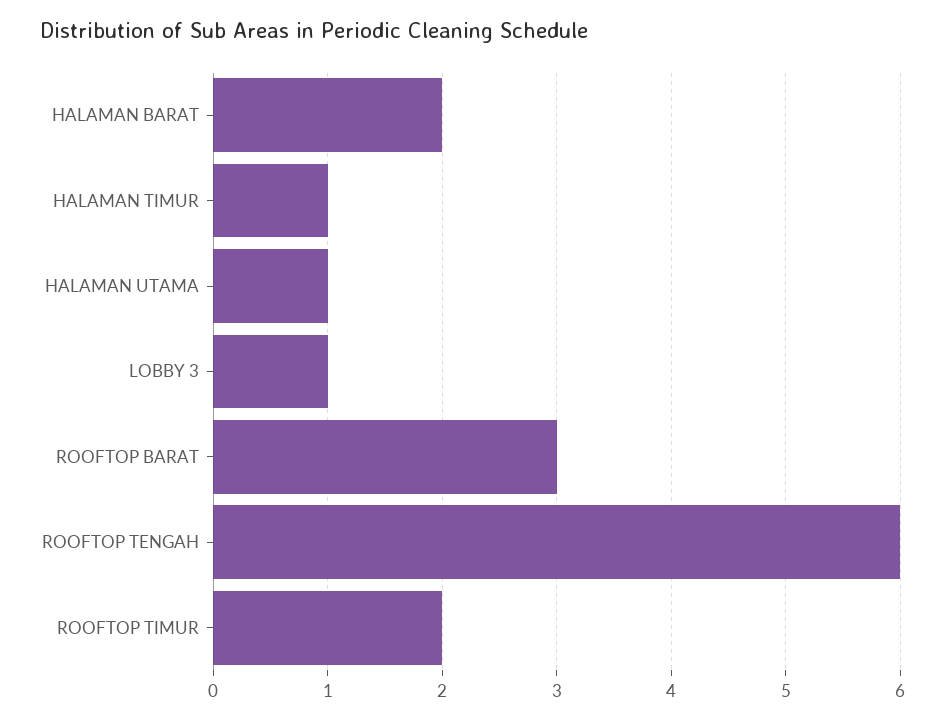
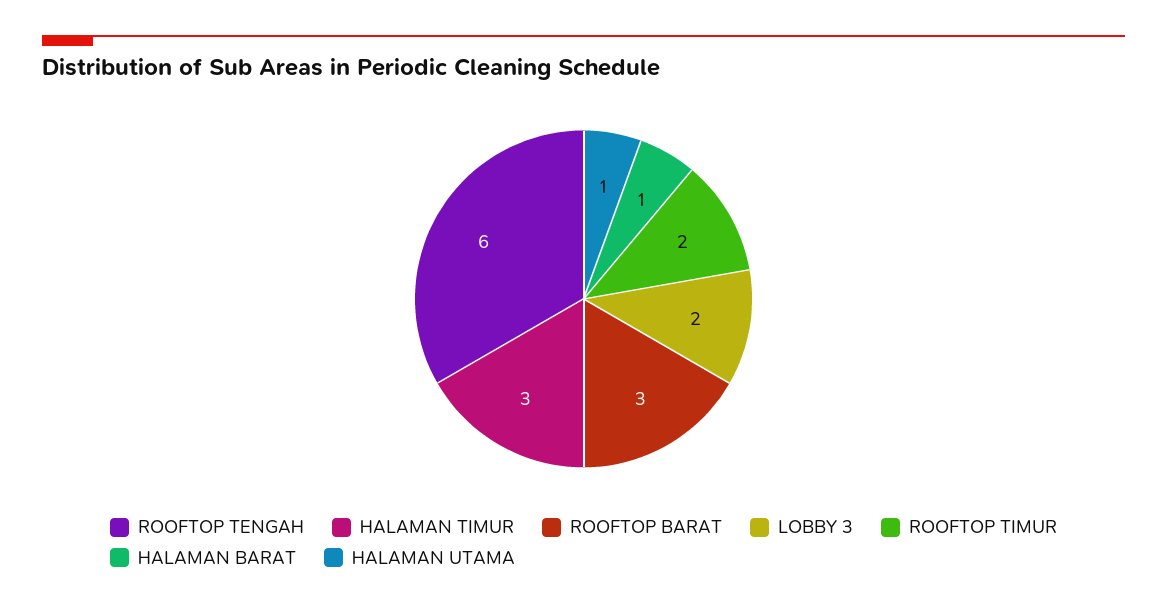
  {
-   "HALAMAN BARAT": 2,
+   "HALAMAN BARAT": 1,
-   "HALAMAN TIMUR": 1,
+   "HALAMAN TIMUR": 3,
    "HALAMAN UTAMA": 1,
-   "LOBBY 3": 1,
+   "LOBBY 3": 2,
    "ROOFTOP BARAT": 3,
    "ROOFTOP TENGAH": 6,
    "ROOFTOP TIMUR": 2
  }

